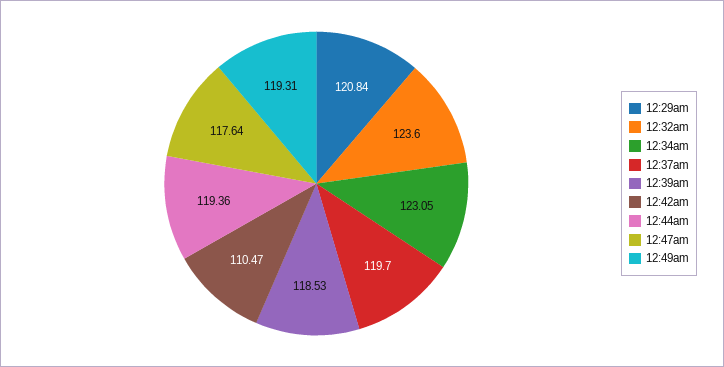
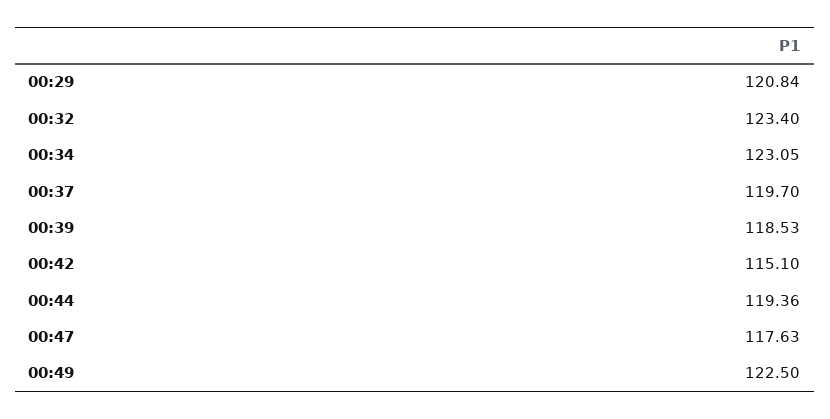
  {
    "12:29am": 120.84,
-   "12:32am": 123.6,
+   "12:32am": 123.4,
    "12:34am": 123.05,
    "12:37am": 119.7,
    "12:39am": 118.53,
-   "12:42am": 110.47,
+   "12:42am": 115.1,
    "12:44am": 119.36,
-   "12:47am": 117.64,
+   "12:47am": 117.63,
-   "12:49am": 119.31
+   "12:49am": 122.5
  }

